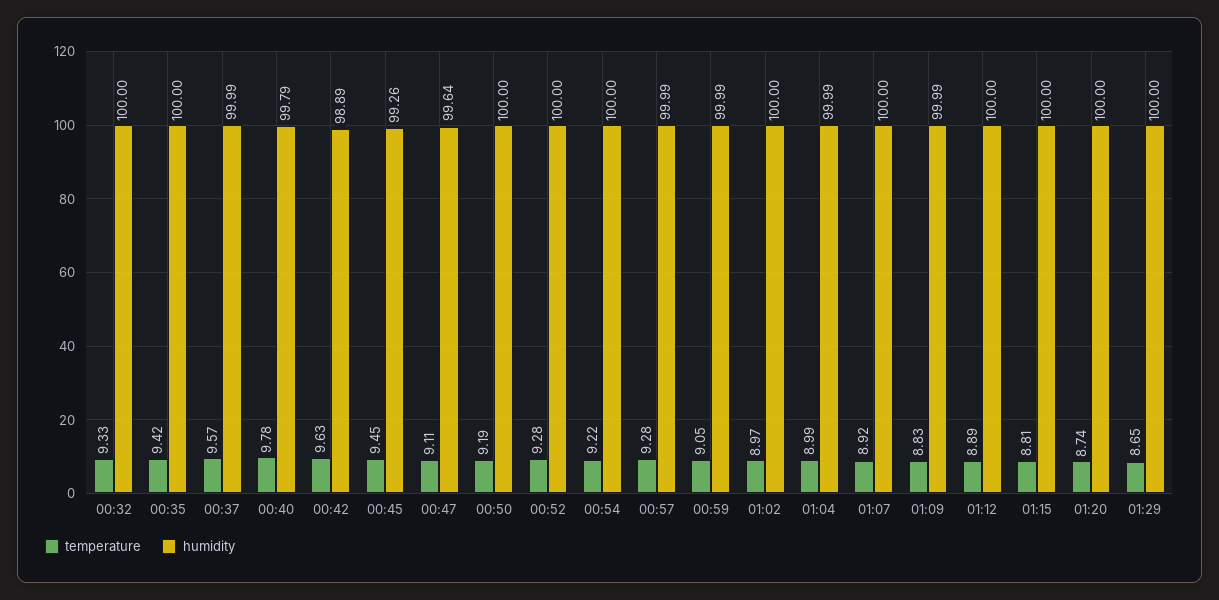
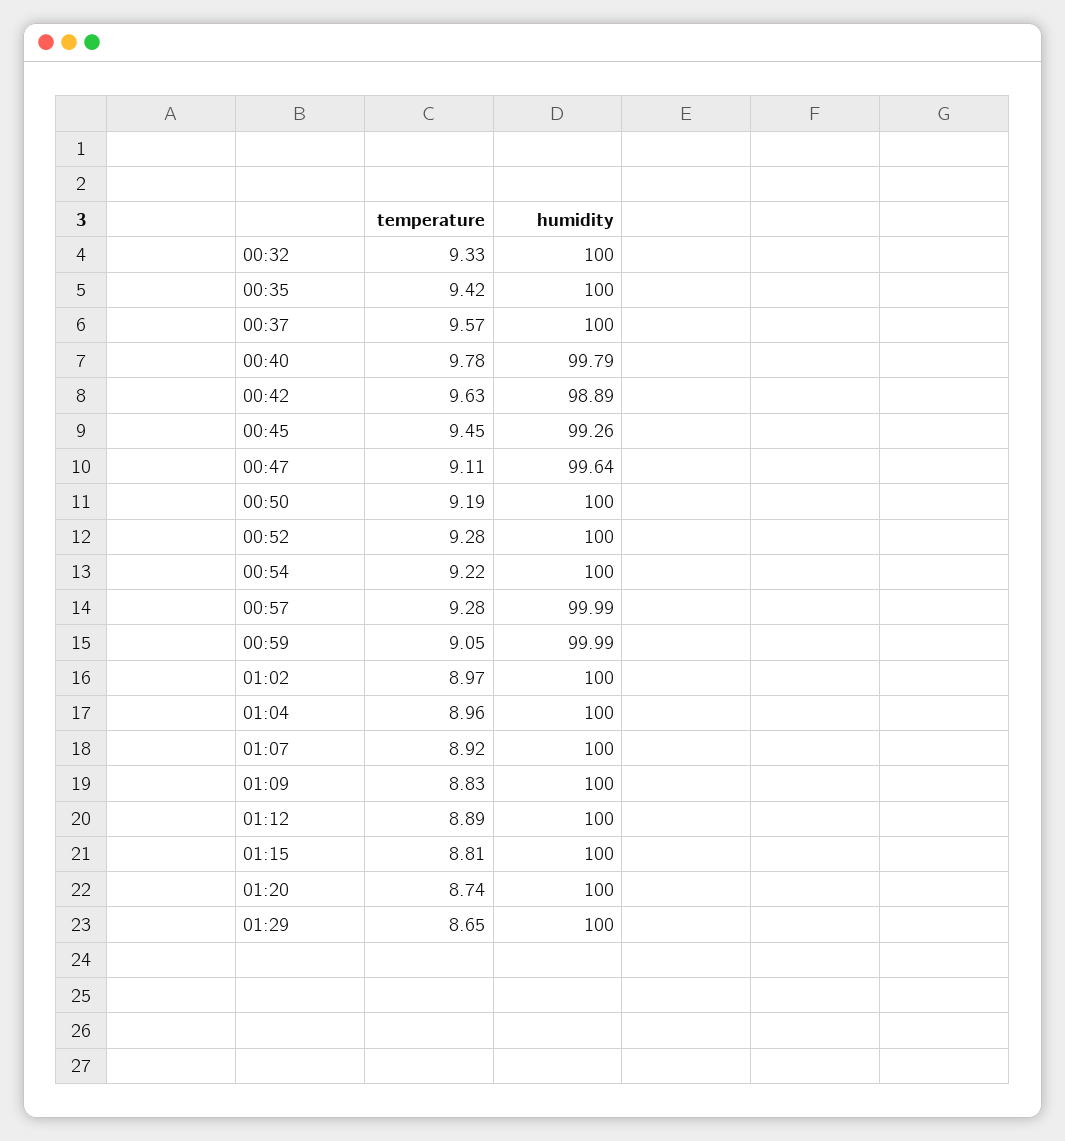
  {
    "temperature": {
      "00:32": 9.33,
      "00:35": 9.42,
      "00:37": 9.57,
      "00:40": 9.78,
      "00:42": 9.63,
      "00:45": 9.45,
      "00:47": 9.11,
      "00:50": 9.19,
      "00:52": 9.28,
      "00:54": 9.22,
      "00:57": 9.28,
      "00:59": 9.05,
      "01:02": 8.97,
-     "01:04": 8.99,
+     "01:04": 8.96,
      "01:07": 8.92,
      "01:09": 8.83,
      "01:12": 8.89,
      "01:15": 8.81,
      "01:20": 8.74,
      "01:29": 8.65
    },
    "humidity": {
      "00:32": 100,
      "00:35": 100,
-     "00:37": 99.99,
+     "00:37": 100,
      "00:40": 99.79,
      "00:42": 98.89,
      "00:45": 99.26,
      "00:47": 99.64,
      "00:50": 100,
      "00:52": 100,
      "00:54": 100,
      "00:57": 99.99,
      "00:59": 99.99,
      "01:02": 100,
-     "01:04": 99.99,
+     "01:04": 100,
      "01:07": 100,
-     "01:09": 99.99,
+     "01:09": 100,
      "01:12": 100,
      "01:15": 100,
      "01:20": 100,
      "01:29": 100
    }
  }

